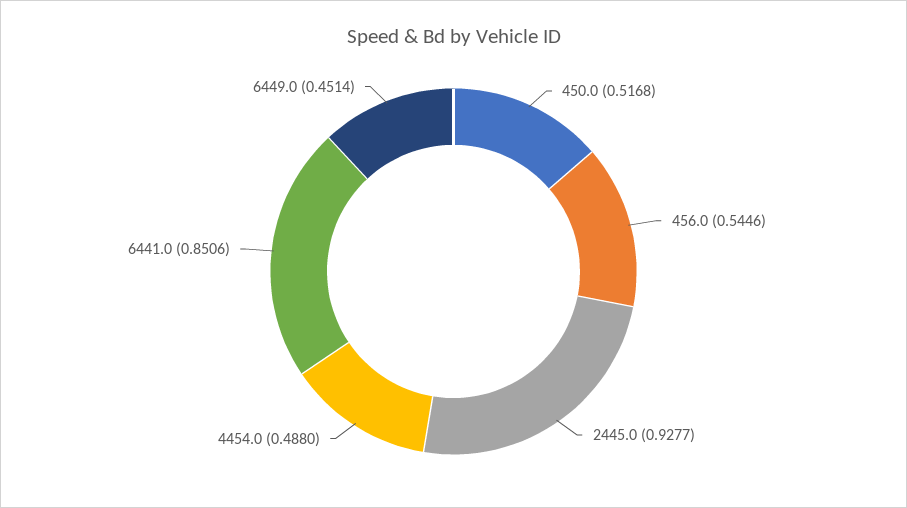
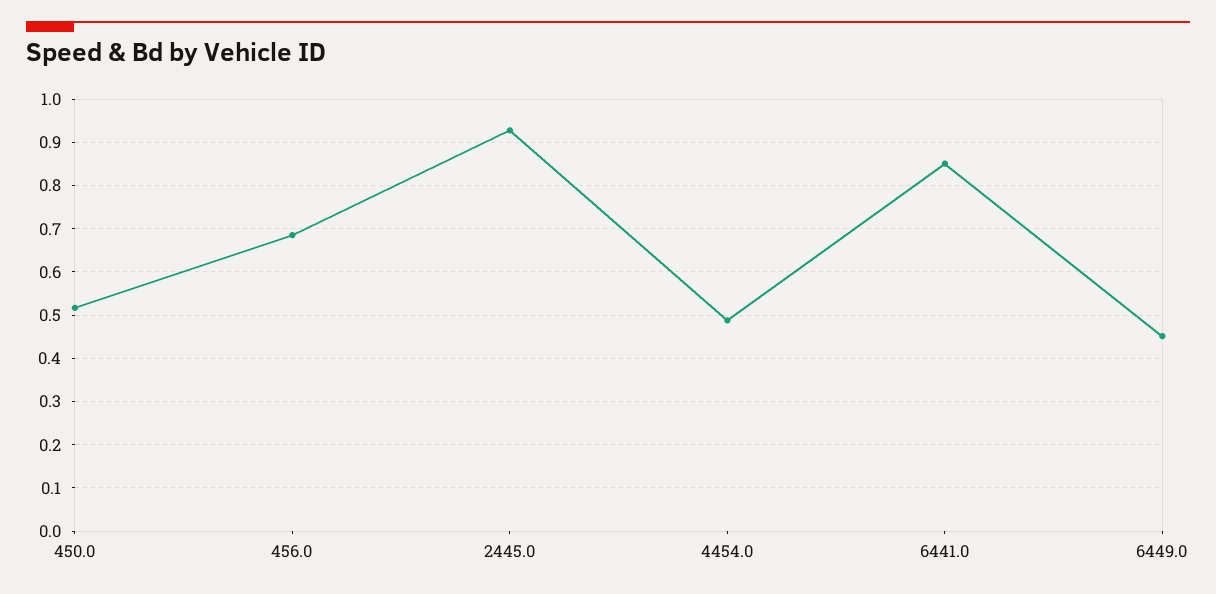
  {
    "450.0": 0.5168,
-   "456.0": 0.5446,
+   "456.0": 0.68,
    "2445.0": 0.9277,
    "4454.0": 0.488,
    "6441.0": 0.8506,
    "6449.0": 0.4514
  }

